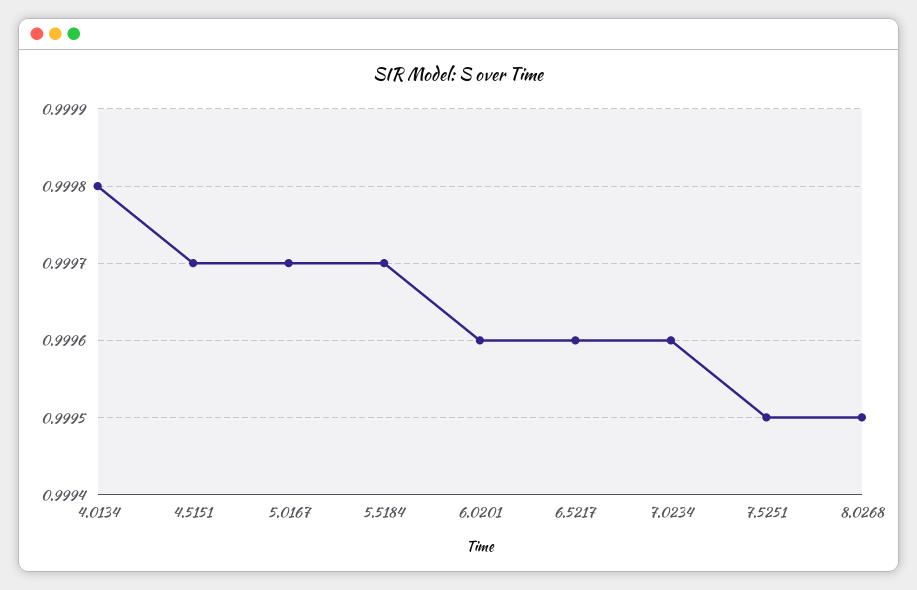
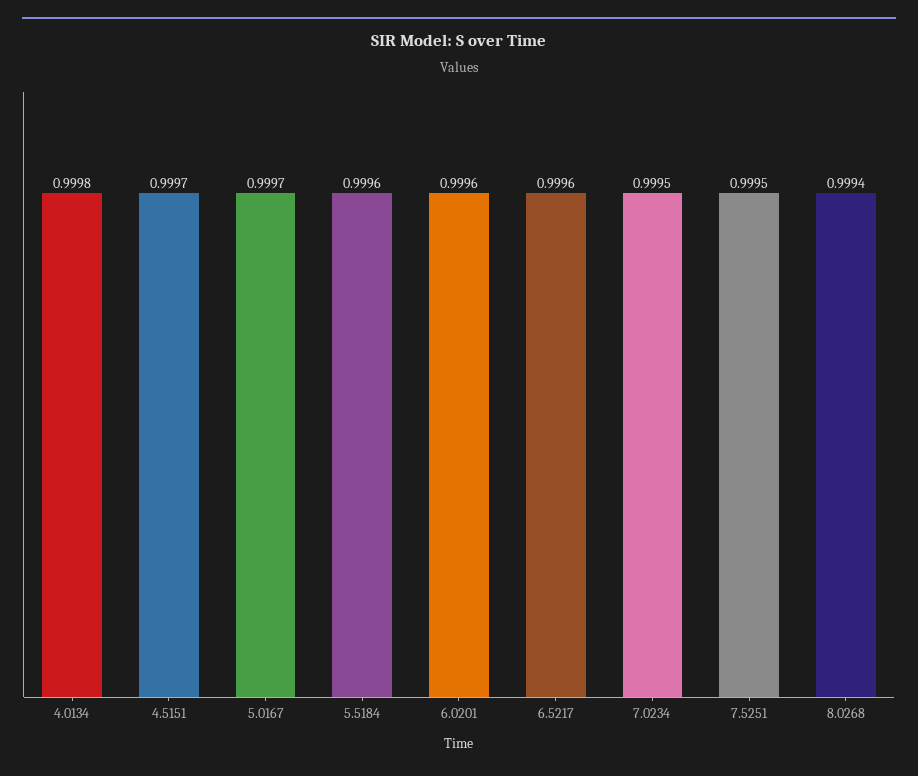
  {
    "4.0134": 0.9998,
    "4.5151": 0.9997,
    "5.0167": 0.9997,
-   "5.5184": 0.9997,
+   "5.5184": 0.9996,
    "6.0201": 0.9996,
    "6.5217": 0.9996,
-   "7.0234": 0.9996,
+   "7.0234": 0.9995,
    "7.5251": 0.9995,
-   "8.0268": 0.9995
+   "8.0268": 0.9994
  }

